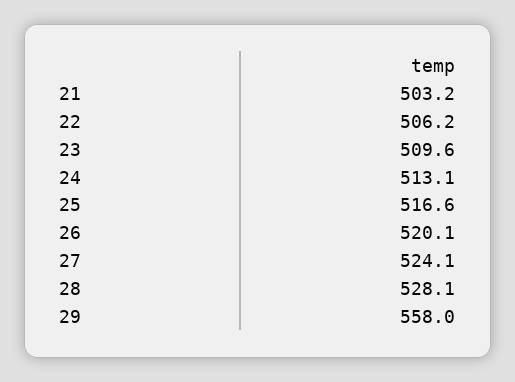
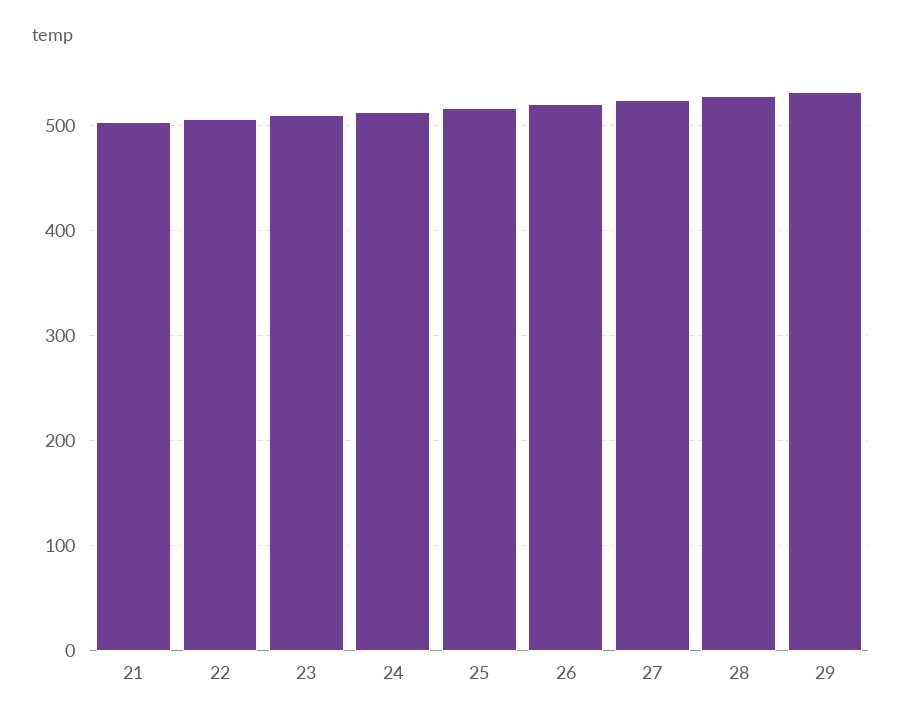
  {
    "21": 503.2,
    "22": 506.2,
    "23": 509.6,
    "24": 513.1,
    "25": 516.6,
    "26": 520.1,
    "27": 524.1,
    "28": 528.1,
-   "29": 558
+   "29": 530
  }

